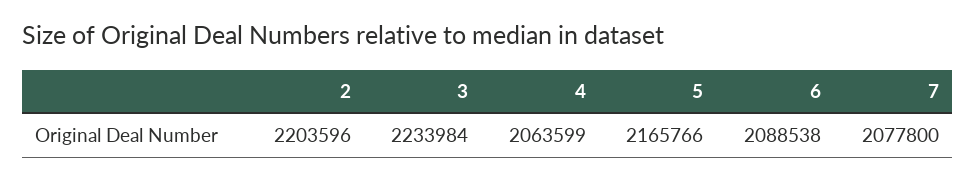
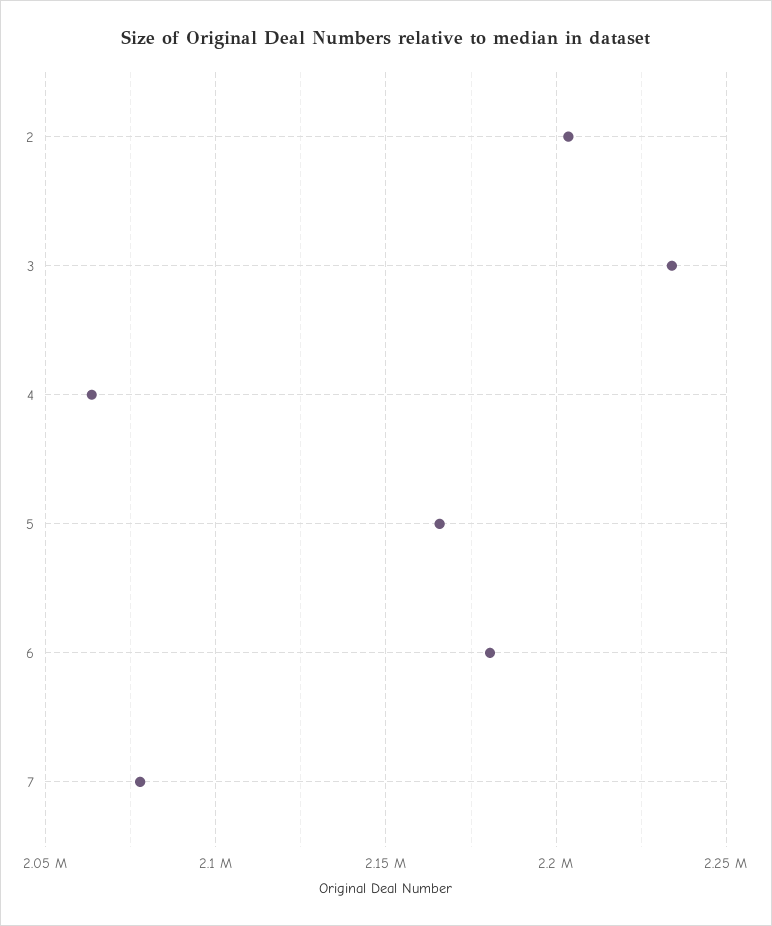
  {
    "2": 2203596,
    "3": 2233984,
    "4": 2063599,
    "5": 2165766,
-   "6": 2088538,
+   "6": 2180000,
    "7": 2077800
  }

